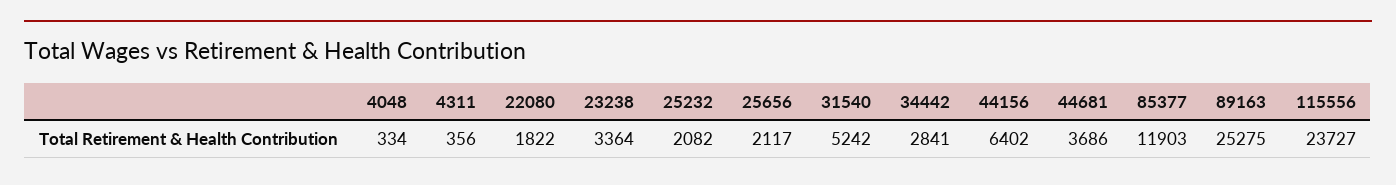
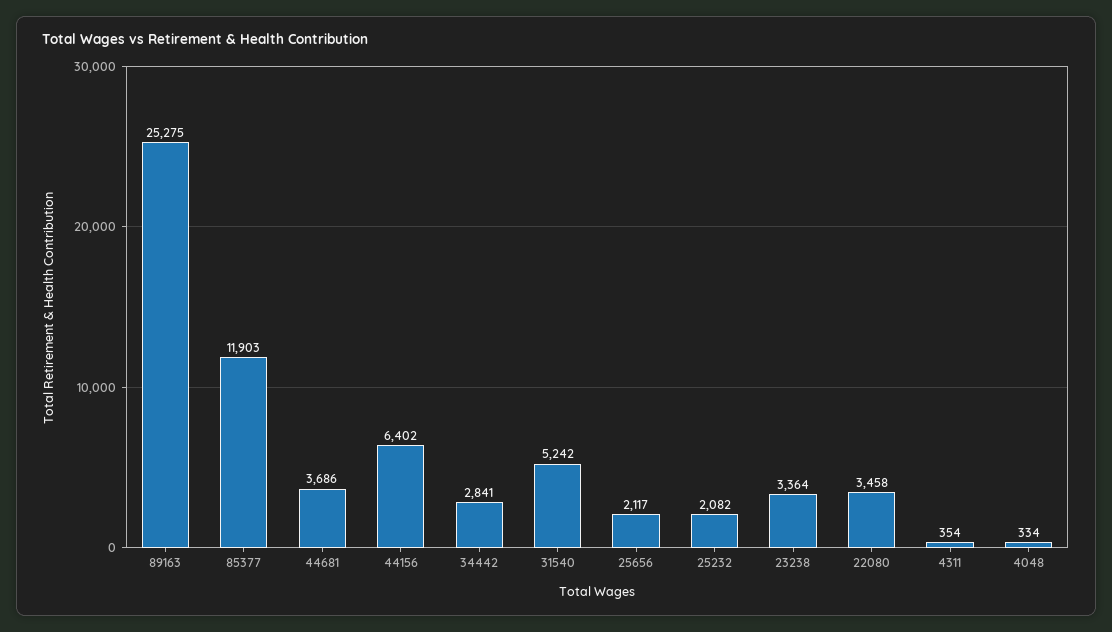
  {
    "4048": 334,
-   "4311": 356,
+   "4311": 354,
-   "22080": 1822,
+   "22080": 3458,
    "23238": 3364,
    "25232": 2082,
    "25656": 2117,
    "31540": 5242,
    "34442": 2841,
    "44156": 6402,
    "44681": 3686,
    "85377": 11903,
-   "89163": 25275,
+   "89163": 25275
-   "115556": 23727
  }

